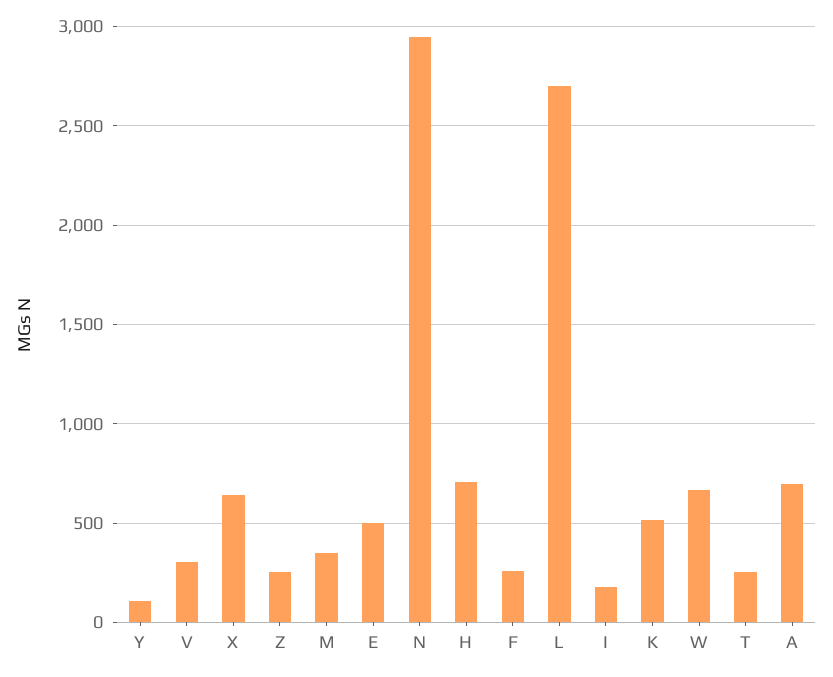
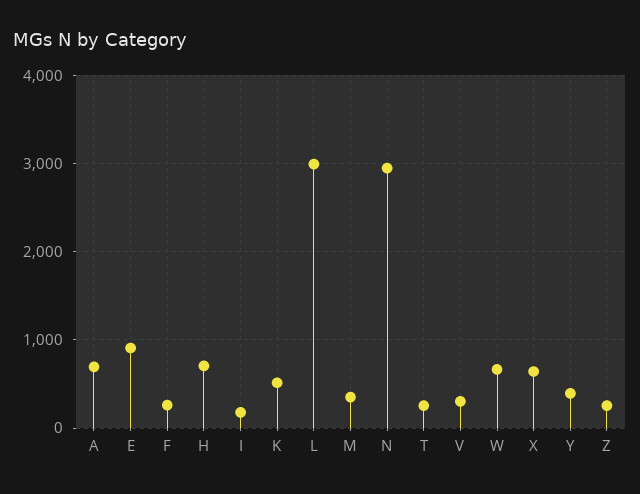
  {
-   "Y": 100,
+   "Y": 400,
    "V": 300,
    "X": 650,
    "Z": 250,
    "M": 350,
-   "E": 500,
+   "E": 900,
    "N": 2950,
    "H": 700,
    "F": 250,
-   "L": 2700,
+   "L": 3000,
    "I": 200,
    "K": 500,
    "W": 650,
    "T": 250,
    "A": 700
  }

